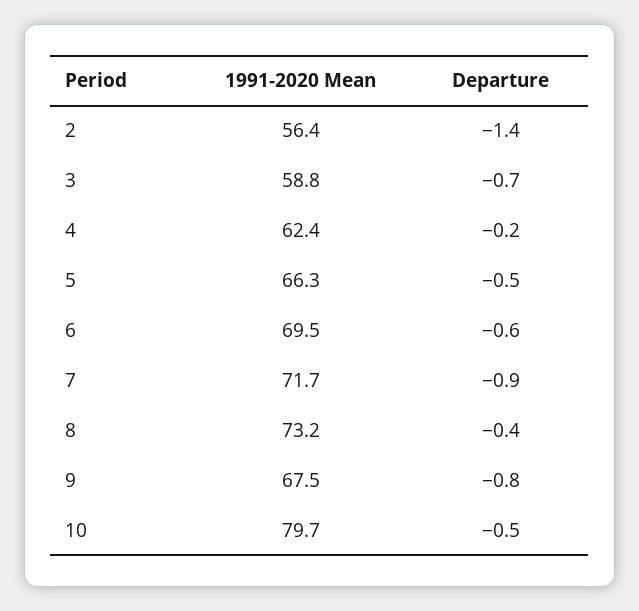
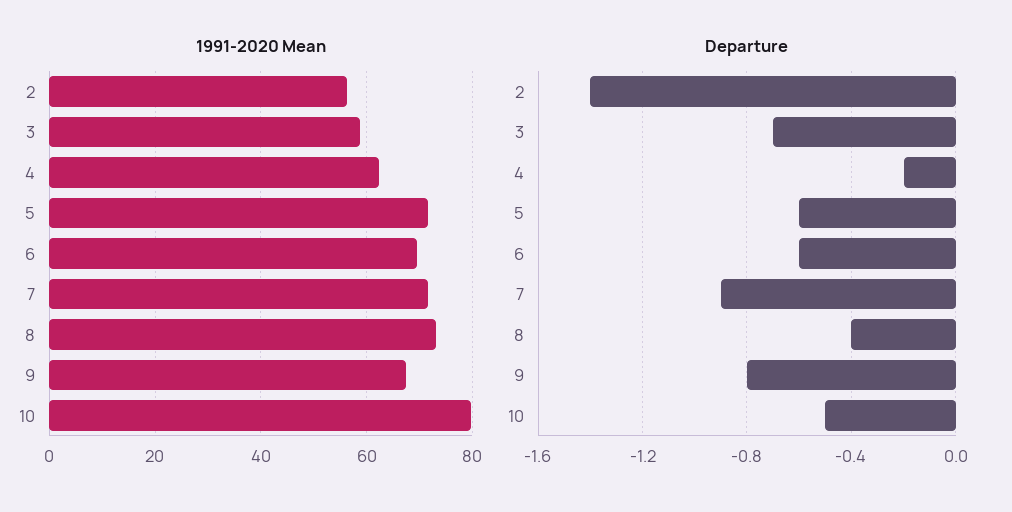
  {
    "1991-2020 Mean": {
      "2": 56.4,
      "3": 58.8,
      "4": 62.4,
-     "5": 66.3,
+     "5": 72,
      "6": 69.5,
      "7": 71.7,
      "8": 73.2,
      "9": 67.5,
      "10": 79.7
    },
    "Departure": {
      "2": -1.4,
      "3": -0.7,
      "4": -0.2,
-     "5": -0.5,
+     "5": -0.6,
      "6": -0.6,
      "7": -0.9,
      "8": -0.4,
      "9": -0.8,
      "10": -0.5
    }
  }

